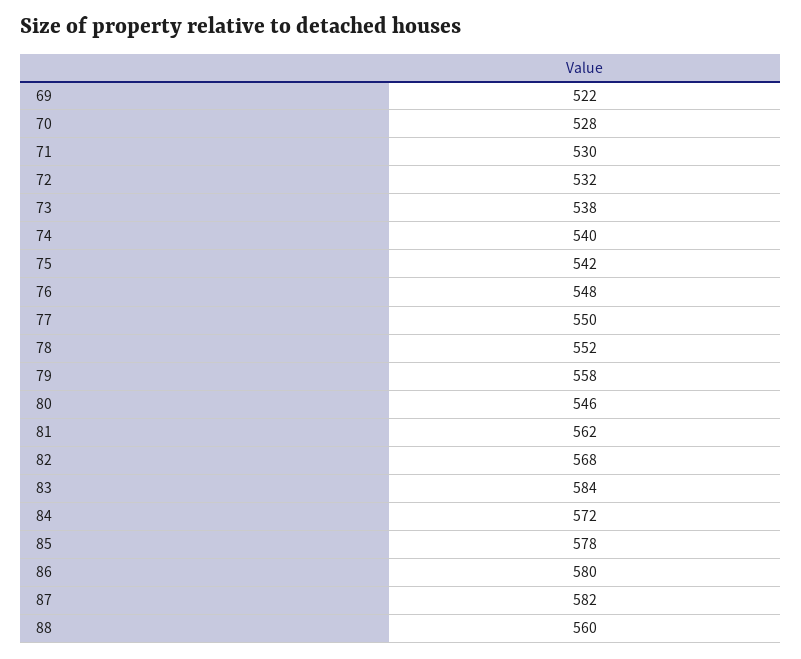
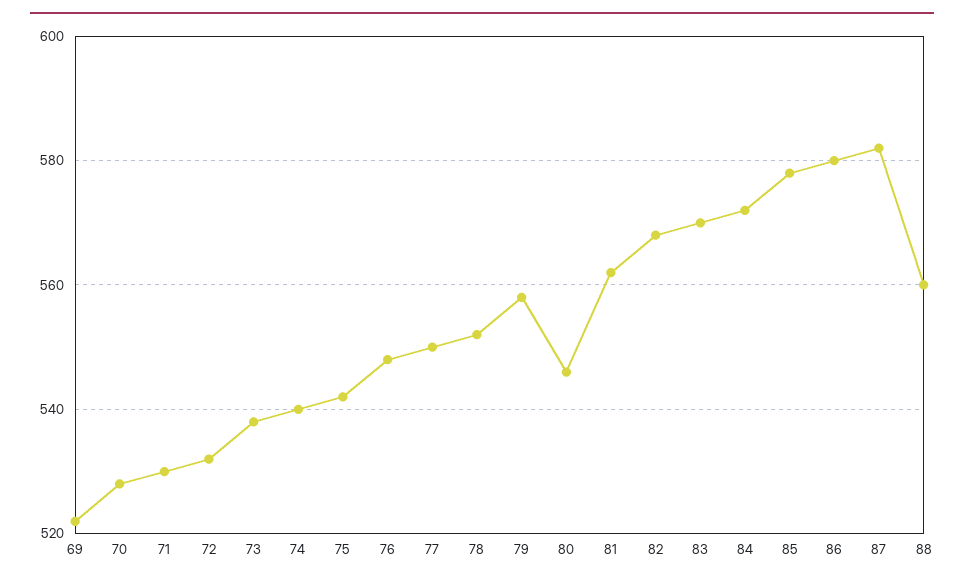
  {
    "69": 522,
    "70": 528,
    "71": 530,
    "72": 532,
    "73": 538,
    "74": 540,
    "75": 542,
    "76": 548,
    "77": 550,
    "78": 552,
    "79": 558,
    "80": 546,
    "81": 562,
    "82": 568,
-   "83": 584,
+   "83": 570,
    "84": 572,
    "85": 578,
    "86": 580,
    "87": 582,
    "88": 560
  }

